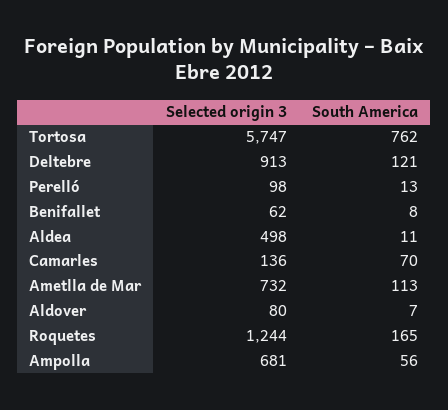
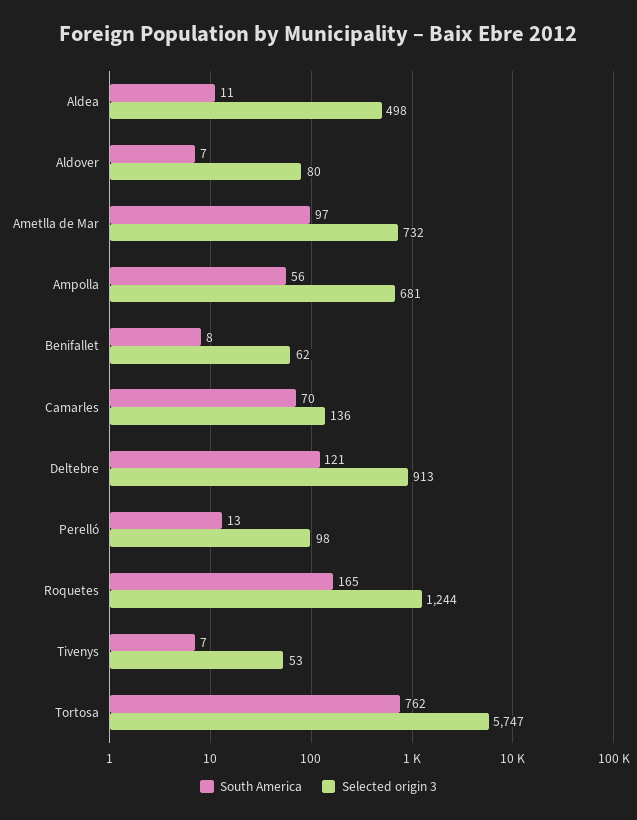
  {
    "Selected origin 3": {
      "Tortosa": 5747,
      "Deltebre": 913,
      "Perelló": 98,
      "Benifallet": 62,
      "Aldea": 498,
      "Camarles": 136,
      "Ametlla de Mar": 732,
      "Aldover": 80,
      "Roquetes": 1244,
-     "Ampolla": 681
+     "Ampolla": 681,
+     "Tivenys": 53
    },
    "South America": {
      "Tortosa": 762,
      "Deltebre": 121,
      "Perelló": 13,
      "Benifallet": 8,
      "Aldea": 11,
      "Camarles": 70,
-     "Ametlla de Mar": 113,
+     "Ametlla de Mar": 97,
      "Aldover": 7,
      "Roquetes": 165,
-     "Ampolla": 56
+     "Ampolla": 56,
+     "Tivenys": 7
    }
  }

